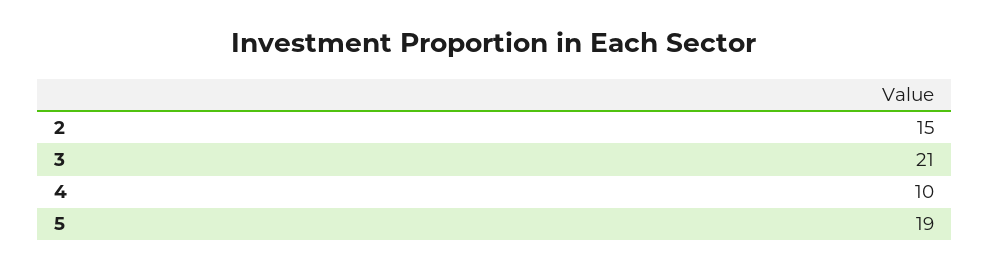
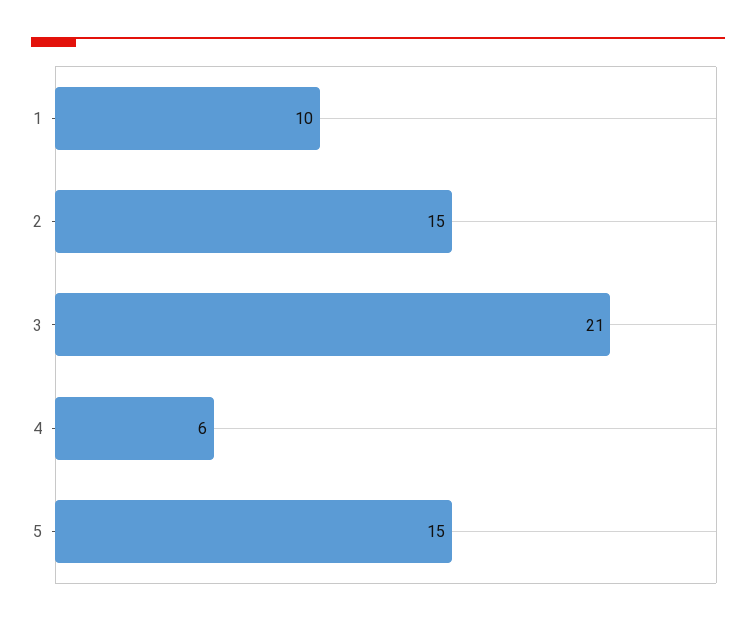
  {
    "2": 15,
    "3": 21,
-   "4": 10,
+   "4": 6,
-   "5": 19
+   "5": 15,
+   "1": 10
  }

